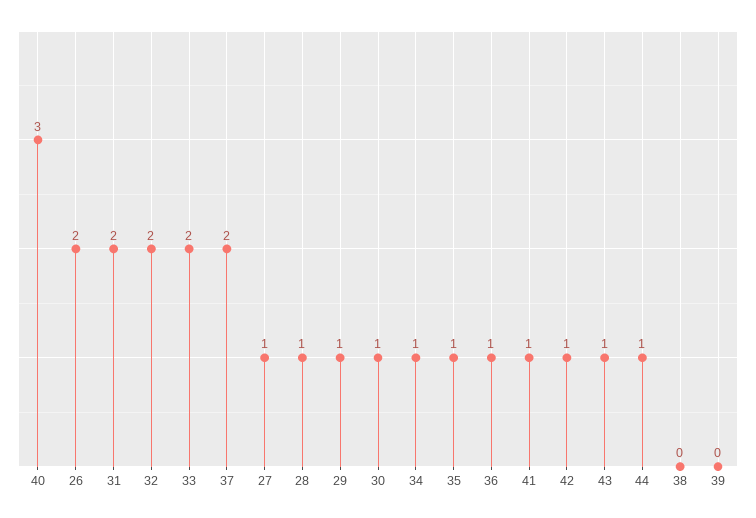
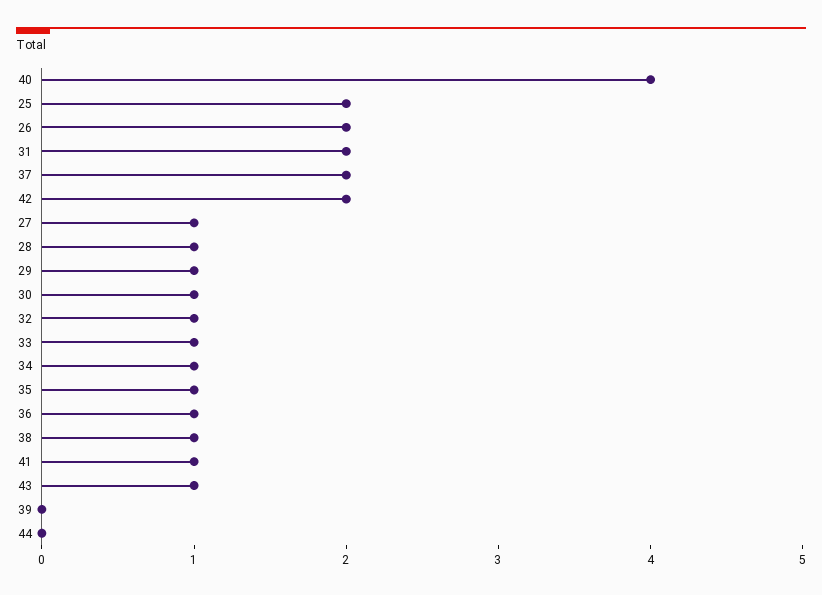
  {
-   "40": 3,
+   "40": 4,
    "26": 2,
    "31": 2,
-   "32": 2,
+   "32": 1,
-   "33": 2,
+   "33": 1,
    "37": 2,
    "27": 1,
    "28": 1,
    "29": 1,
    "30": 1,
    "34": 1,
    "35": 1,
    "36": 1,
    "41": 1,
-   "42": 1,
+   "42": 2,
    "43": 1,
-   "44": 1,
+   "44": 0,
-   "38": 0,
+   "38": 1,
-   "39": 0
+   "39": 0,
+   "25": 2
  }

